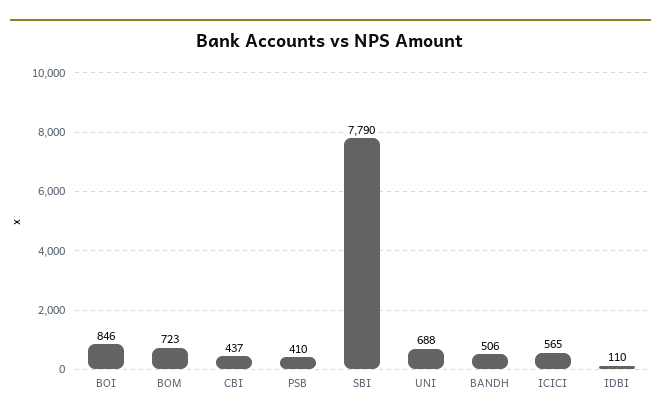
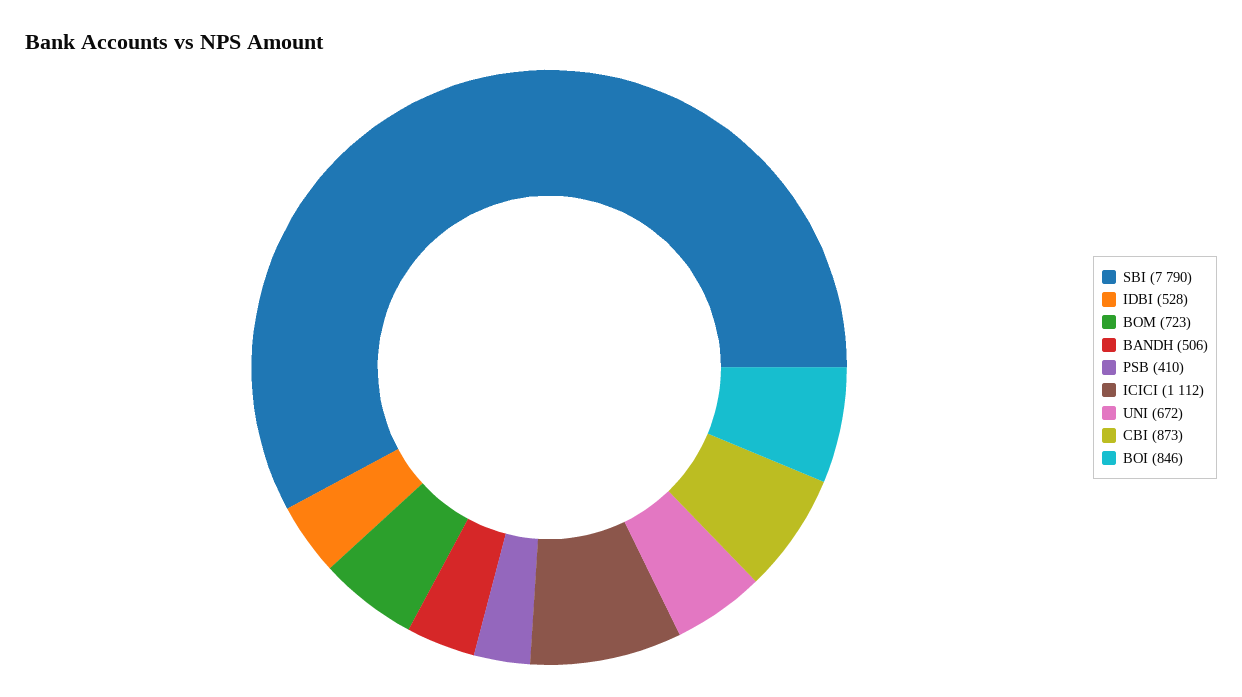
  {
    "BOI": 846,
    "BOM": 723,
-   "CBI": 437,
+   "CBI": 873,
    "PSB": 410,
    "SBI": 7790,
-   "UNI": 688,
+   "UNI": 672,
    "BANDH": 506,
-   "ICICI": 565,
+   "ICICI": 1112,
-   "IDBI": 110
+   "IDBI": 528
  }

